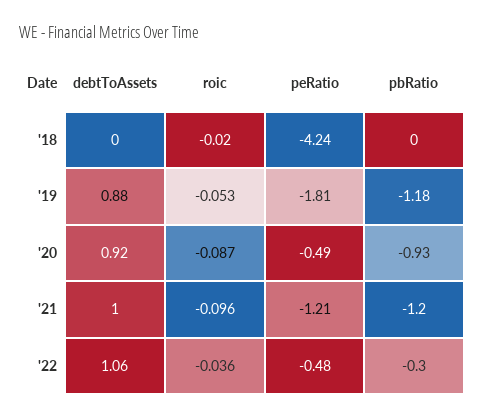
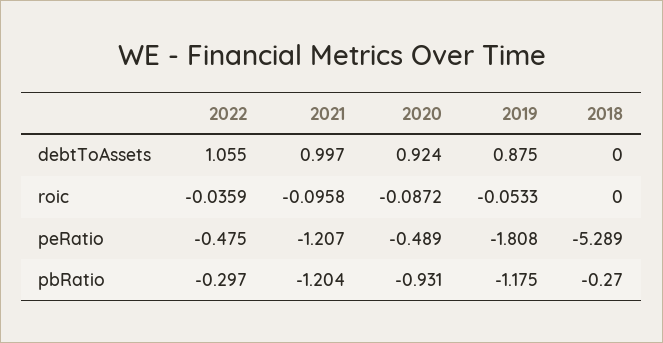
  {
    "debtToAssets": {
      "'18": 0,
      "'19": 0.875,
      "'20": 0.924,
      "'21": 0.997,
      "'22": 1.055
    },
    "roic": {
-     "'18": -0.02,
+     "'18": 0,
      "'19": -0.0533,
      "'20": -0.0872,
      "'21": -0.0958,
      "'22": -0.0359
    },
    "peRatio": {
-     "'18": -4.24,
+     "'18": -5.289,
      "'19": -1.808,
      "'20": -0.489,
      "'21": -1.207,
      "'22": -0.475
    },
    "pbRatio": {
-     "'18": 0,
+     "'18": -0.27,
      "'19": -1.175,
      "'20": -0.931,
      "'21": -1.204,
      "'22": -0.297
    }
  }

